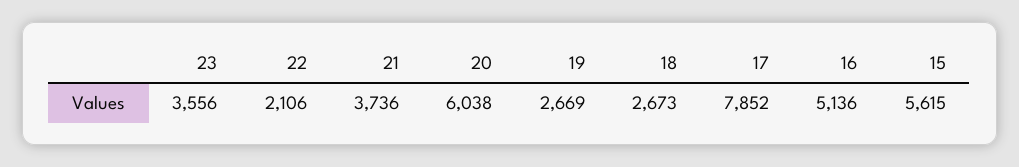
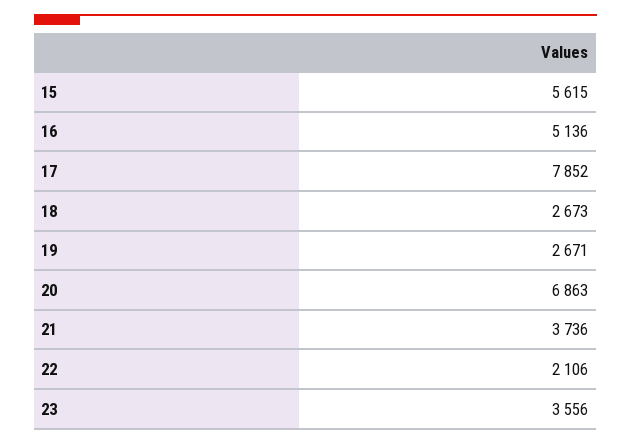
  {
    "23": 3556,
    "22": 2106,
    "21": 3736,
-   "20": 6038,
+   "20": 6863,
-   "19": 2669,
+   "19": 2671,
    "18": 2673,
    "17": 7852,
    "16": 5136,
    "15": 5615
  }

